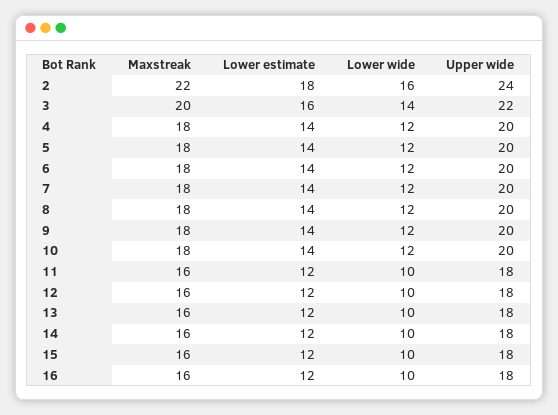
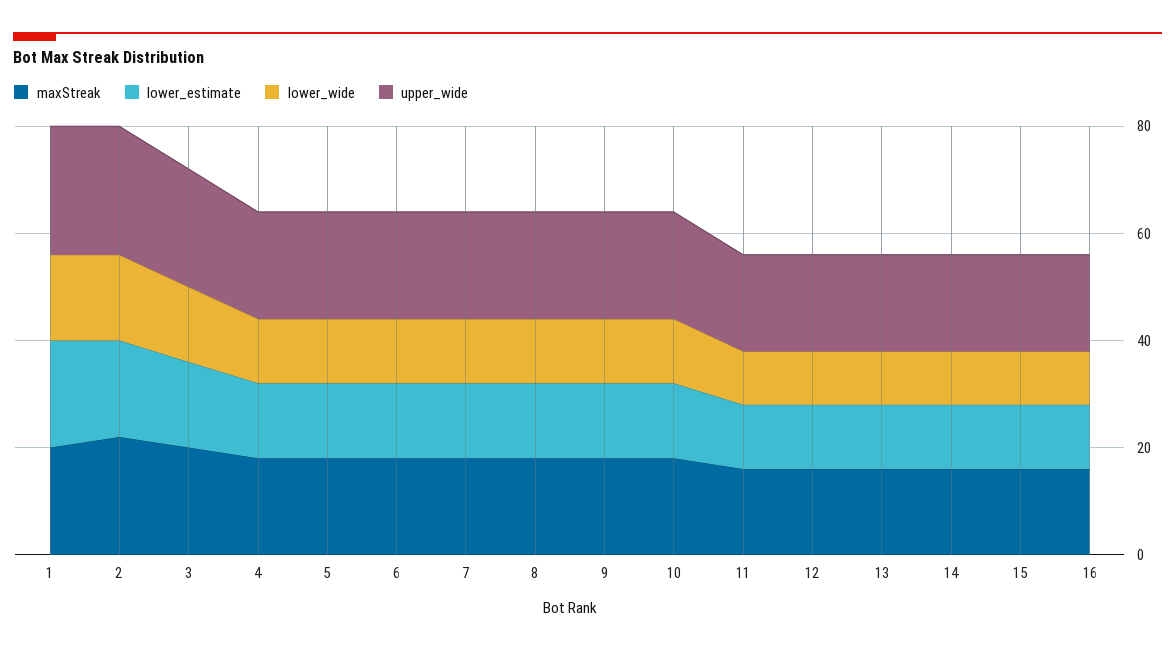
  {
    "Maxstreak": {
      "2": 22,
      "3": 20,
      "4": 18,
      "5": 18,
      "6": 18,
      "7": 18,
      "8": 18,
      "9": 18,
      "10": 18,
      "11": 16,
      "12": 16,
      "13": 16,
      "14": 16,
      "15": 16,
-     "16": 16
+     "16": 16,
+     "1": 20
    },
    "Lower estimate": {
      "2": 18,
      "3": 16,
      "4": 14,
      "5": 14,
      "6": 14,
      "7": 14,
      "8": 14,
      "9": 14,
      "10": 14,
      "11": 12,
      "12": 12,
      "13": 12,
      "14": 12,
      "15": 12,
-     "16": 12
+     "16": 12,
+     "1": 20
    },
    "Lower wide": {
      "2": 16,
      "3": 14,
      "4": 12,
      "5": 12,
      "6": 12,
      "7": 12,
      "8": 12,
      "9": 12,
      "10": 12,
      "11": 10,
      "12": 10,
      "13": 10,
      "14": 10,
      "15": 10,
-     "16": 10
+     "16": 10,
+     "1": 15
    },
    "Upper wide": {
      "2": 24,
      "3": 22,
      "4": 20,
      "5": 20,
      "6": 20,
      "7": 20,
      "8": 20,
      "9": 20,
      "10": 20,
      "11": 18,
      "12": 18,
      "13": 18,
      "14": 18,
      "15": 18,
-     "16": 18
+     "16": 18,
+     "1": 25
    }
  }

